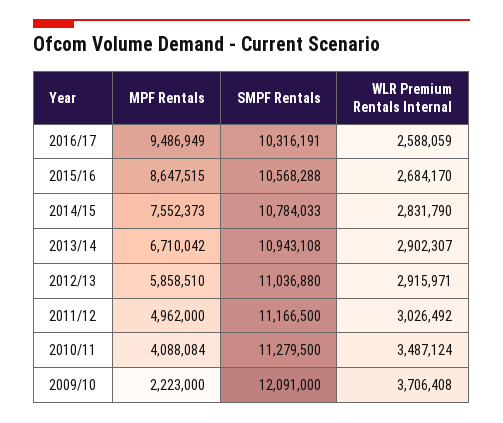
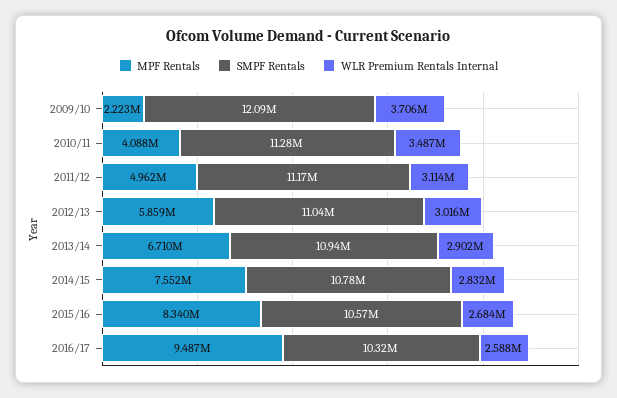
  {
    "MPF Rentals": {
      "2016/17": 9486949,
-     "2015/16": 8647515,
+     "2015/16": 8340000,
      "2014/15": 7552373,
      "2013/14": 6710042,
      "2012/13": 5858510,
      "2011/12": 4962000,
      "2010/11": 4088084,
      "2009/10": 2223000
    },
    "SMPF Rentals": {
      "2016/17": 10316191,
      "2015/16": 10568288,
      "2014/15": 10784033,
      "2013/14": 10943108,
      "2012/13": 11036880,
      "2011/12": 11166500,
      "2010/11": 11279500,
      "2009/10": 12091000
    },
    "WLR Premium Rentals Internal": {
      "2016/17": 2588059,
      "2015/16": 2684170,
      "2014/15": 2831790,
      "2013/14": 2902307,
-     "2012/13": 2915971,
+     "2012/13": 3016000,
-     "2011/12": 3026492,
+     "2011/12": 3114000,
      "2010/11": 3487124,
      "2009/10": 3706408
    }
  }

